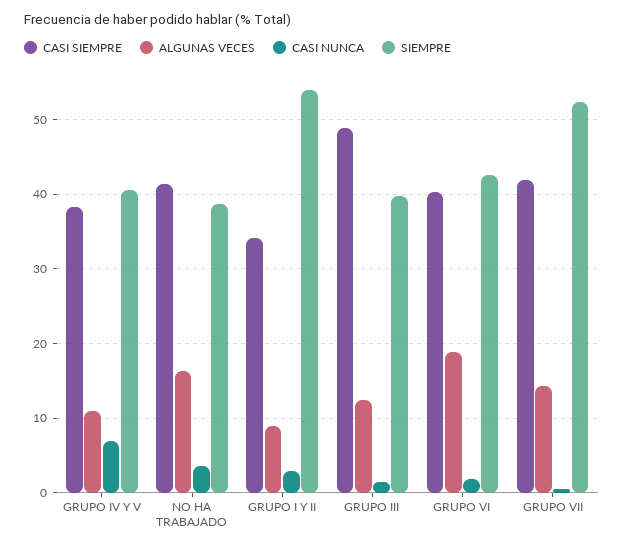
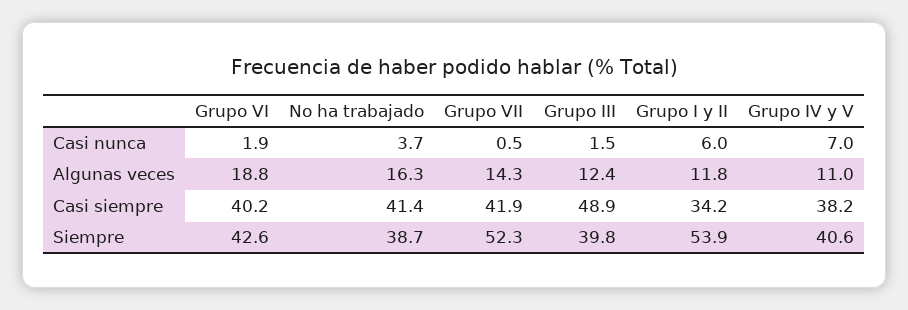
  {
    "CASI SIEMPRE": {
      "GRUPO IV Y V": 38.2,
      "NO HA TRABAJADO": 41.4,
      "GRUPO I Y II": 34.2,
      "GRUPO III": 48.9,
      "GRUPO VI": 40.2,
      "GRUPO VII": 41.9
    },
    "ALGUNAS VECES": {
      "GRUPO IV Y V": 11,
      "NO HA TRABAJADO": 16.3,
-     "GRUPO I Y II": 9,
+     "GRUPO I Y II": 11.8,
      "GRUPO III": 12.4,
      "GRUPO VI": 18.8,
      "GRUPO VII": 14.3
    },
    "CASI NUNCA": {
      "GRUPO IV Y V": 7,
      "NO HA TRABAJADO": 3.7,
-     "GRUPO I Y II": 3,
+     "GRUPO I Y II": 6,
      "GRUPO III": 1.5,
      "GRUPO VI": 1.9,
      "GRUPO VII": 0.5
    },
    "SIEMPRE": {
      "GRUPO IV Y V": 40.6,
      "NO HA TRABAJADO": 38.7,
      "GRUPO I Y II": 53.9,
      "GRUPO III": 39.8,
      "GRUPO VI": 42.6,
      "GRUPO VII": 52.3
    }
  }

